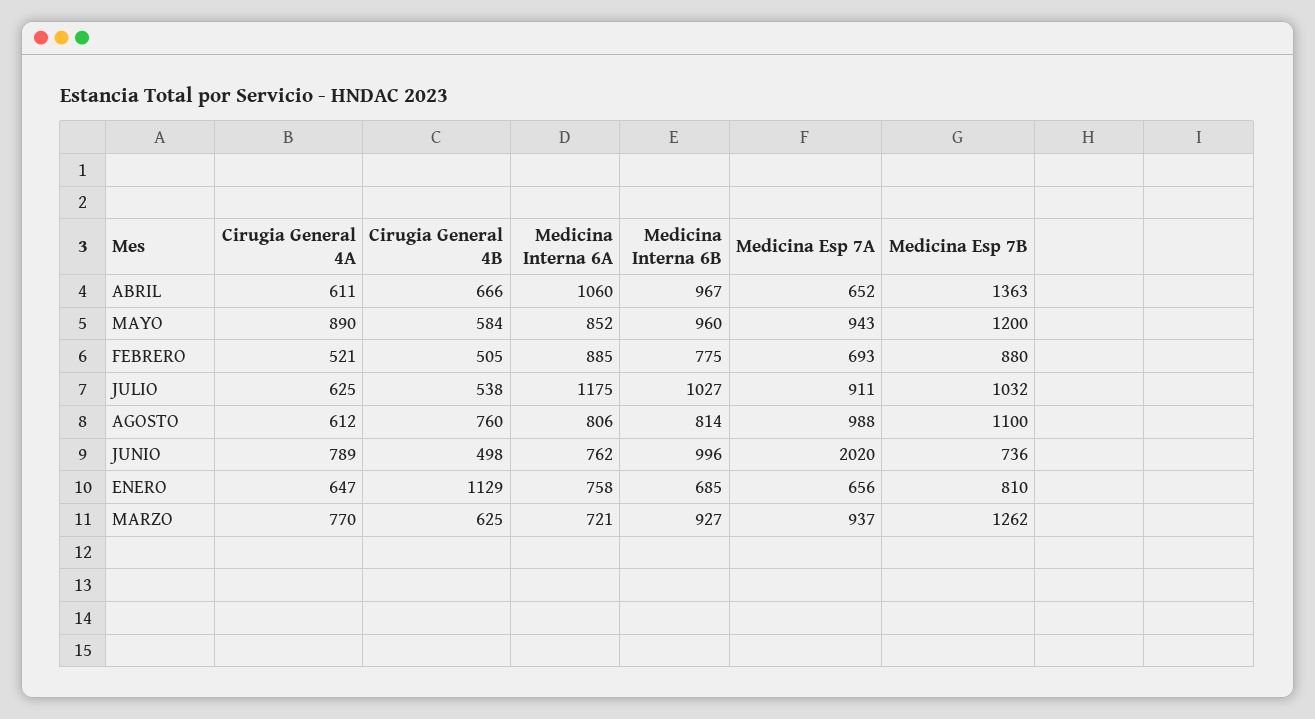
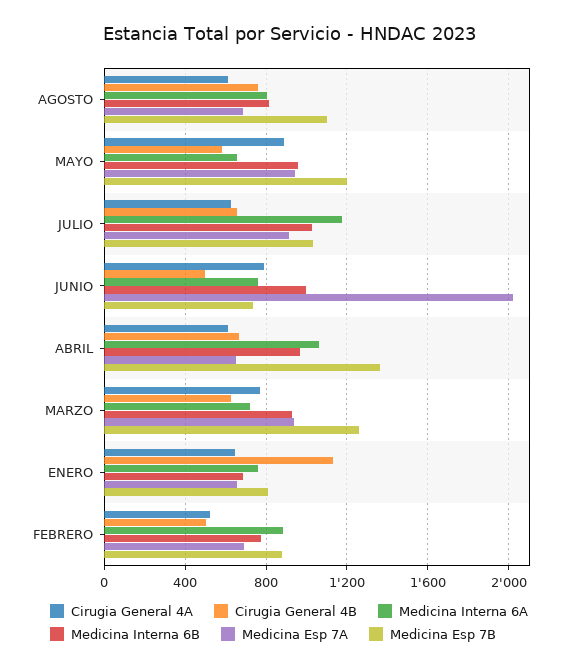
  {
    "Cirugia General 4A": {
      "ABRIL": 611,
      "MAYO": 890,
      "FEBRERO": 521,
      "JULIO": 625,
      "AGOSTO": 612,
      "JUNIO": 789,
      "ENERO": 647,
      "MARZO": 770
    },
    "Cirugia General 4B": {
      "ABRIL": 666,
      "MAYO": 584,
      "FEBRERO": 505,
-     "JULIO": 538,
+     "JULIO": 650,
      "AGOSTO": 760,
      "JUNIO": 498,
      "ENERO": 1129,
      "MARZO": 625
    },
    "Medicina Interna 6A": {
      "ABRIL": 1060,
-     "MAYO": 852,
+     "MAYO": 650,
      "FEBRERO": 885,
      "JULIO": 1175,
      "AGOSTO": 806,
      "JUNIO": 762,
      "ENERO": 758,
      "MARZO": 721
    },
    "Medicina Interna 6B": {
      "ABRIL": 967,
      "MAYO": 960,
      "FEBRERO": 775,
      "JULIO": 1027,
      "AGOSTO": 814,
      "JUNIO": 996,
      "ENERO": 685,
      "MARZO": 927
    },
    "Medicina Esp 7A": {
      "ABRIL": 652,
      "MAYO": 943,
      "FEBRERO": 693,
      "JULIO": 911,
-     "AGOSTO": 988,
+     "AGOSTO": 700,
      "JUNIO": 2020,
      "ENERO": 656,
      "MARZO": 937
    },
    "Medicina Esp 7B": {
      "ABRIL": 1363,
      "MAYO": 1200,
      "FEBRERO": 880,
      "JULIO": 1032,
      "AGOSTO": 1100,
      "JUNIO": 736,
      "ENERO": 810,
      "MARZO": 1262
    }
  }

